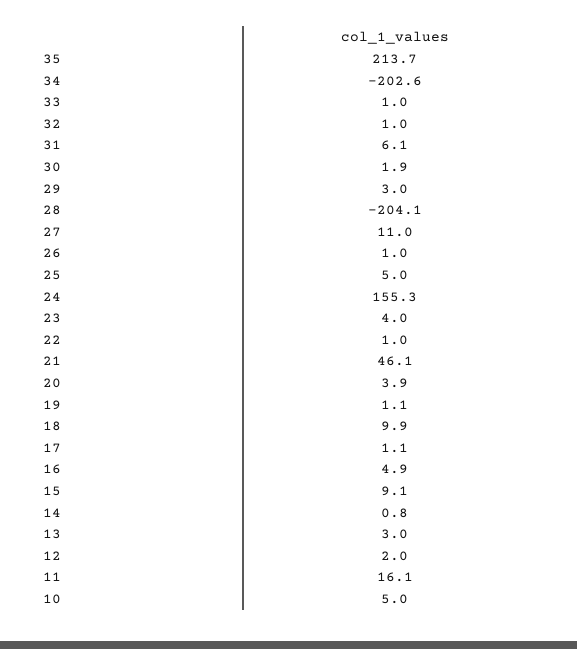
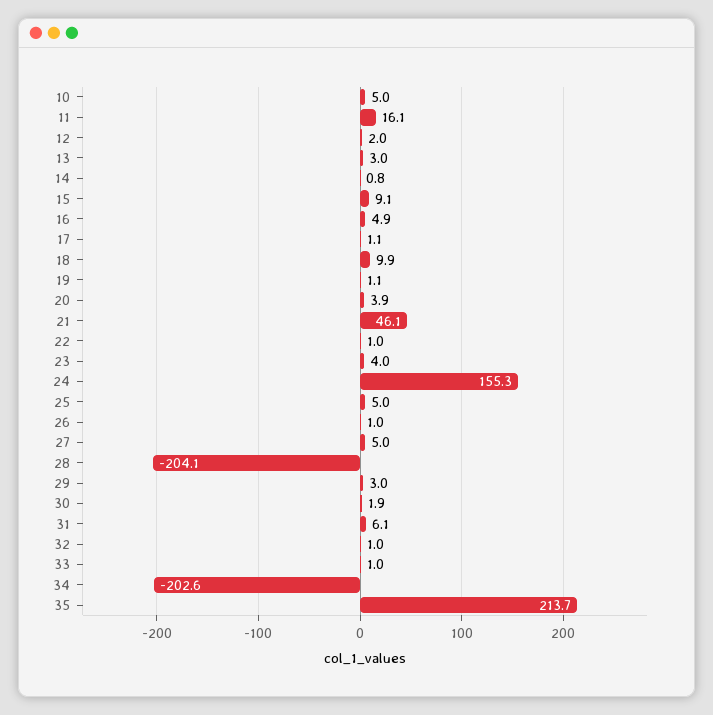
  {
    "35": 213.7,
    "34": -202.6,
    "33": 1,
    "32": 1,
    "31": 6.1,
    "30": 1.9,
    "29": 3,
    "28": -204.1,
-   "27": 11,
+   "27": 5,
    "26": 1,
    "25": 5,
    "24": 155.3,
    "23": 4,
    "22": 1,
    "21": 46.1,
    "20": 3.9,
    "19": 1.1,
    "18": 9.9,
    "17": 1.1,
    "16": 4.9,
    "15": 9.1,
    "14": 0.8,
    "13": 3,
    "12": 2,
    "11": 16.1,
    "10": 5
  }

